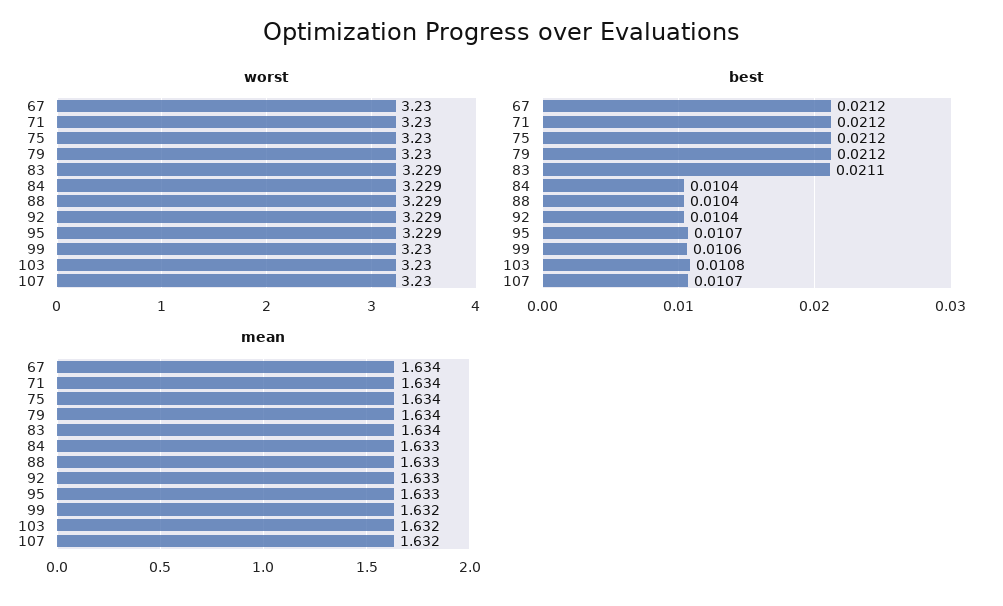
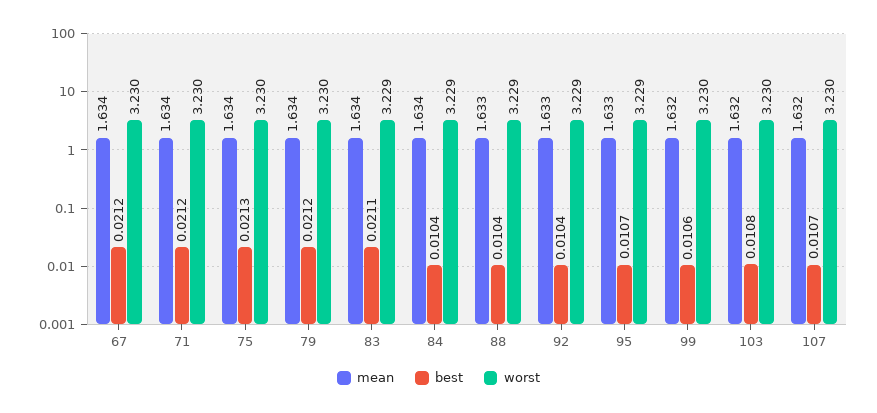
  {
    "worst": {
      "67": 3.23,
      "71": 3.23,
      "75": 3.23,
      "79": 3.23,
      "83": 3.229,
      "84": 3.229,
      "88": 3.229,
      "92": 3.229,
      "95": 3.229,
      "99": 3.23,
      "103": 3.23,
      "107": 3.23
    },
    "best": {
      "67": 0.0212,
      "71": 0.0212,
-     "75": 0.0212,
+     "75": 0.0213,
      "79": 0.0212,
      "83": 0.0211,
      "84": 0.0104,
      "88": 0.0104,
      "92": 0.0104,
      "95": 0.0107,
      "99": 0.0106,
      "103": 0.0108,
      "107": 0.0107
    },
    "mean": {
      "67": 1.634,
      "71": 1.634,
      "75": 1.634,
      "79": 1.634,
      "83": 1.634,
-     "84": 1.633,
+     "84": 1.634,
      "88": 1.633,
      "92": 1.633,
      "95": 1.633,
      "99": 1.632,
      "103": 1.632,
      "107": 1.632
    }
  }

